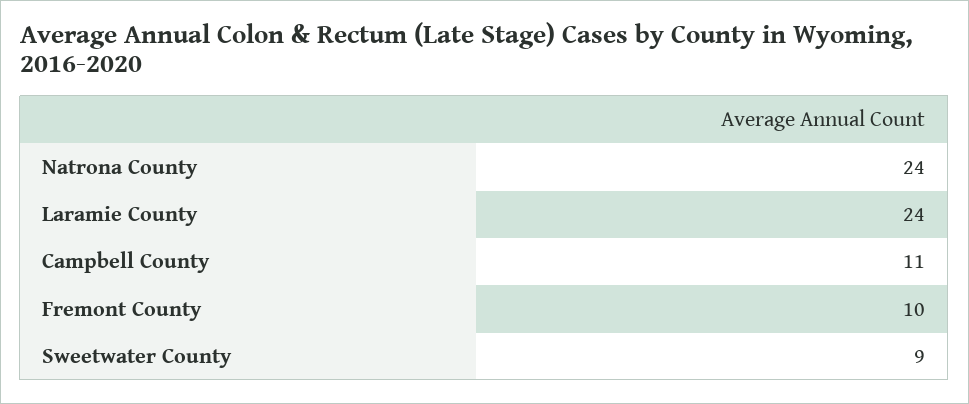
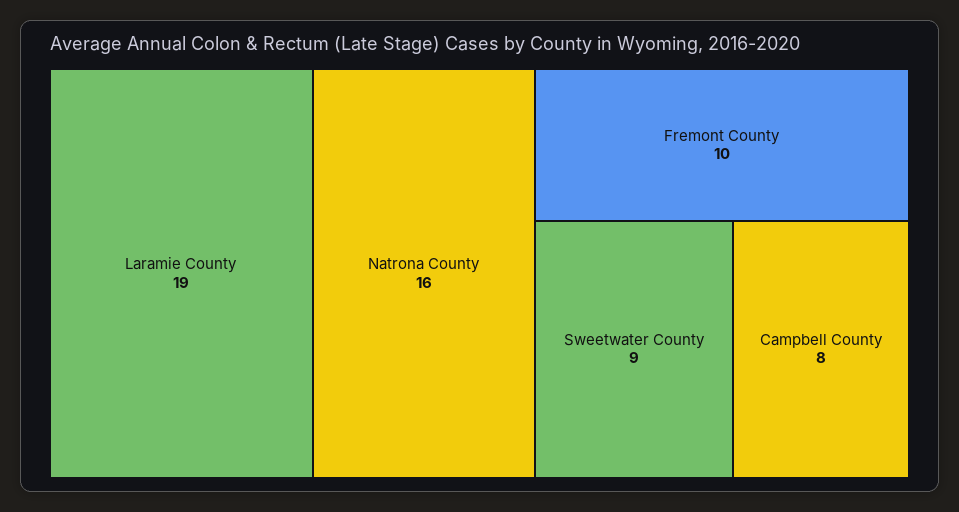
  {
-   "Natrona County": 24,
+   "Natrona County": 16,
-   "Laramie County": 24,
+   "Laramie County": 19,
-   "Campbell County": 11,
+   "Campbell County": 8,
    "Fremont County": 10,
    "Sweetwater County": 9
  }

